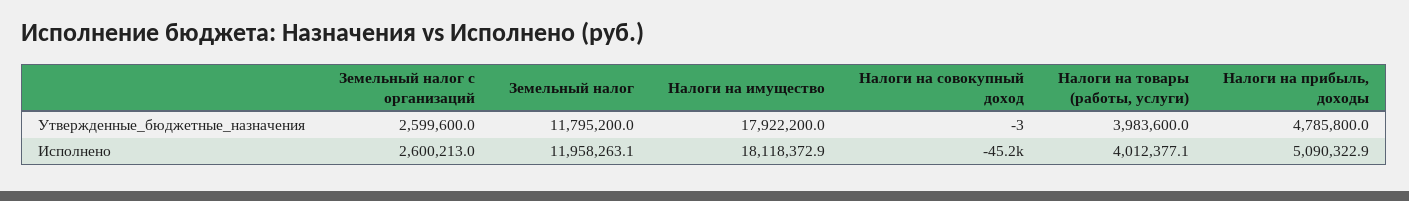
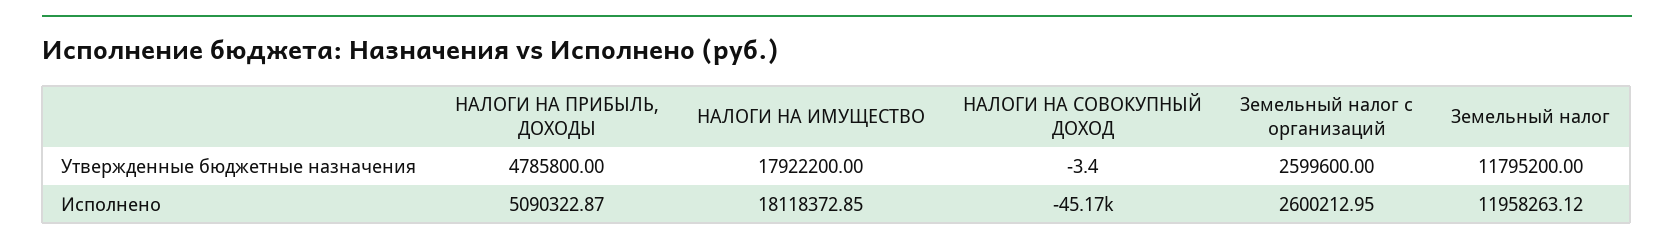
  {
    "Земельный налог с организаций": {
      "Утвержденные_бюджетные_назначения": 2599600,
      "Исполнено": 2600212.95
    },
    "Земельный налог": {
      "Утвержденные_бюджетные_назначения": 11795200,
      "Исполнено": 11958263.12
    },
    "Налоги на имущество": {
      "Утвержденные_бюджетные_назначения": 17922200,
      "Исполнено": 18118372.85
    },
    "Налоги на совокупный доход": {
      "Утвержденные_бюджетные_назначения": -3.4,
      "Исполнено": -45170
    },
-   "Налоги на товары (работы, услуги)": {
-     "Утвержденные_бюджетные_назначения": 3983600,
-     "Исполнено": 4012377.1
-   },
    "Налоги на прибыль, доходы": {
      "Утвержденные_бюджетные_назначения": 4785800,
      "Исполнено": 5090322.87
    }
  }

